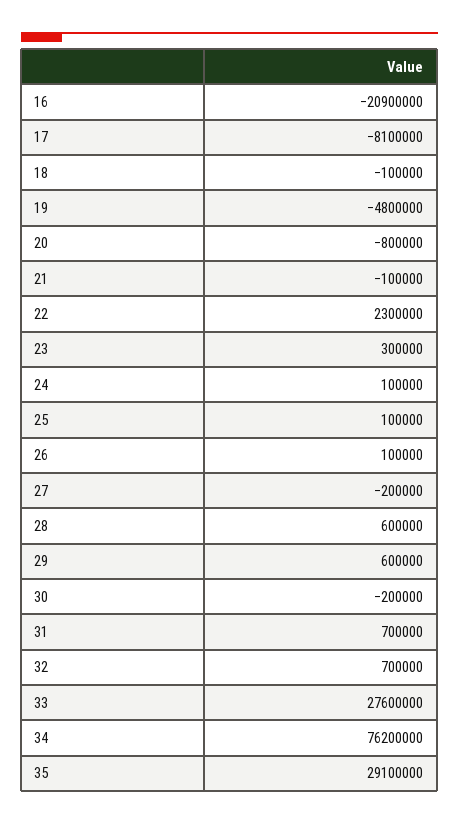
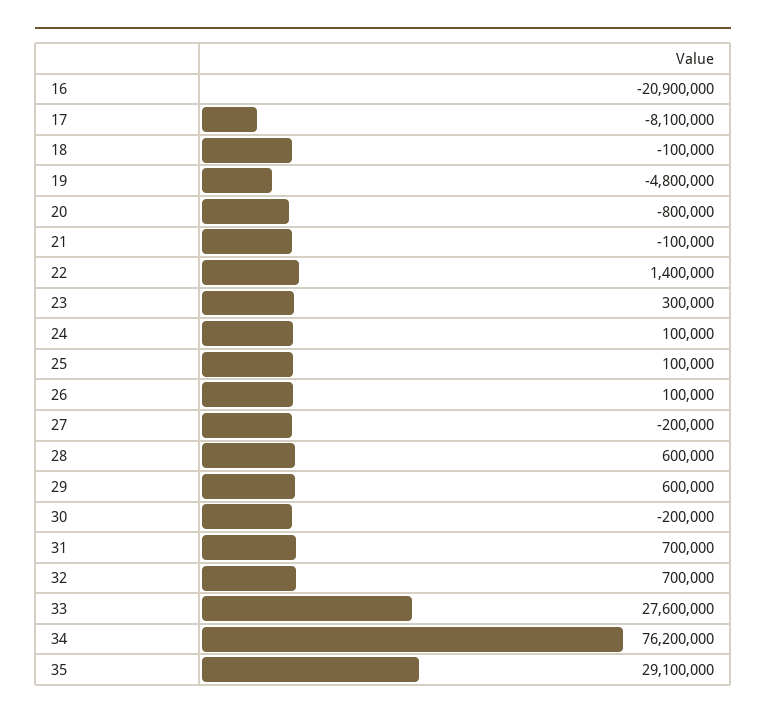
  {
    "16": -20900000,
    "17": -8100000,
    "18": -100000,
    "19": -4800000,
    "20": -800000,
    "21": -100000,
-   "22": 2300000,
+   "22": 1400000,
    "23": 300000,
    "24": 100000,
    "25": 100000,
    "26": 100000,
    "27": -200000,
    "28": 600000,
    "29": 600000,
    "30": -200000,
    "31": 700000,
    "32": 700000,
    "33": 27600000,
    "34": 76200000,
    "35": 29100000
  }

